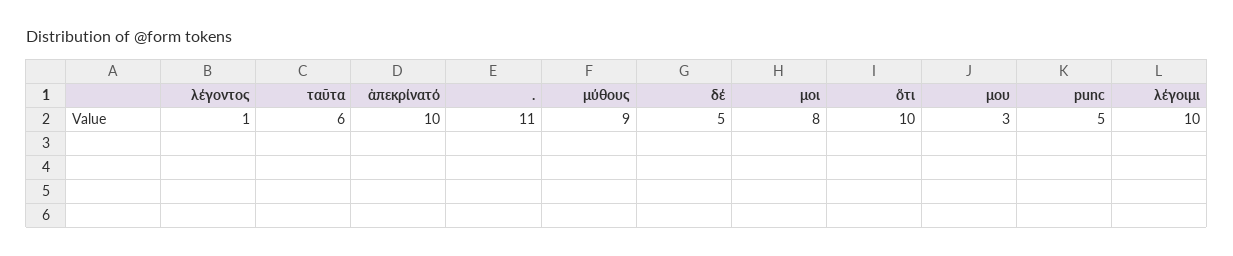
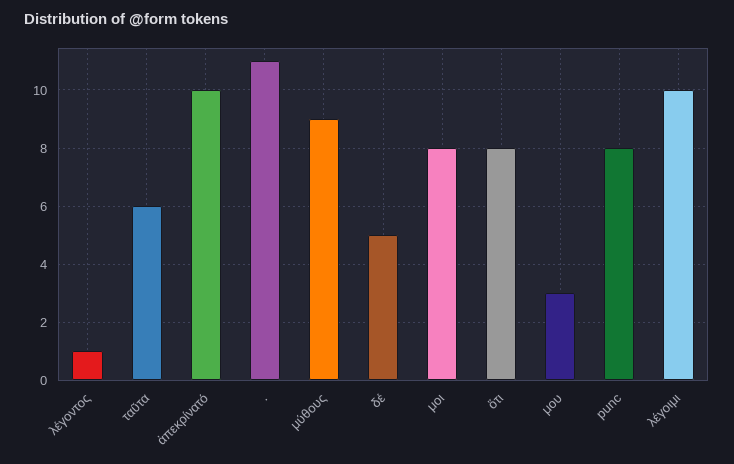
  {
    "λέγοντος": 1,
    "ταῦτα": 6,
    "ἀπεκρίνατό": 10,
    ".": 11,
    "μύθους": 9,
    "δέ": 5,
    "μοι": 8,
-   "ὅτι": 10,
+   "ὅτι": 8,
    "μου": 3,
-   "punc": 5,
+   "punc": 8,
    "λέγοιμι": 10
  }

